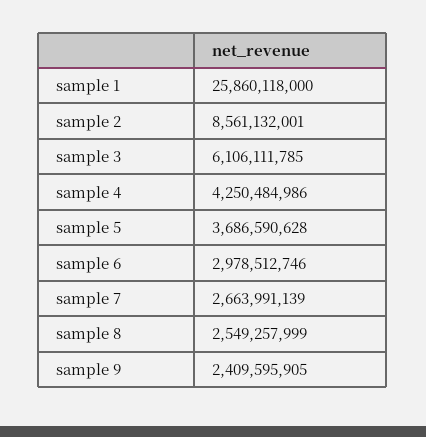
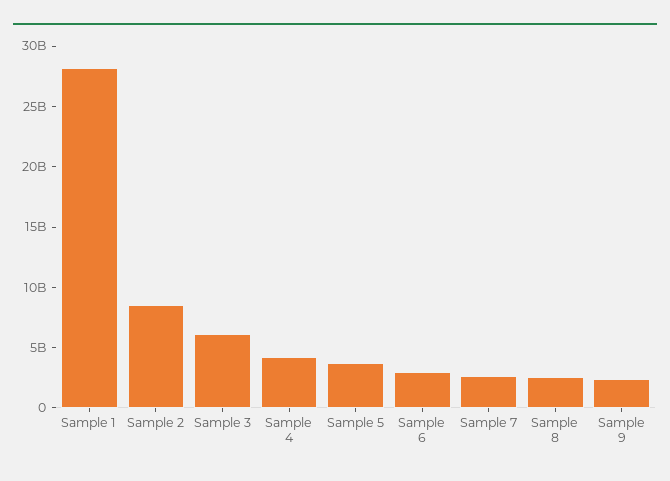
  {
-   "sample 1": 25860118000,
+   "sample 1": 28000000000,
    "sample 2": 8561132001,
    "sample 3": 6106111785,
    "sample 4": 4250484986,
    "sample 5": 3686590628,
    "sample 6": 2978512746,
    "sample 7": 2663991139,
    "sample 8": 2549257999,
    "sample 9": 2409595905
  }

